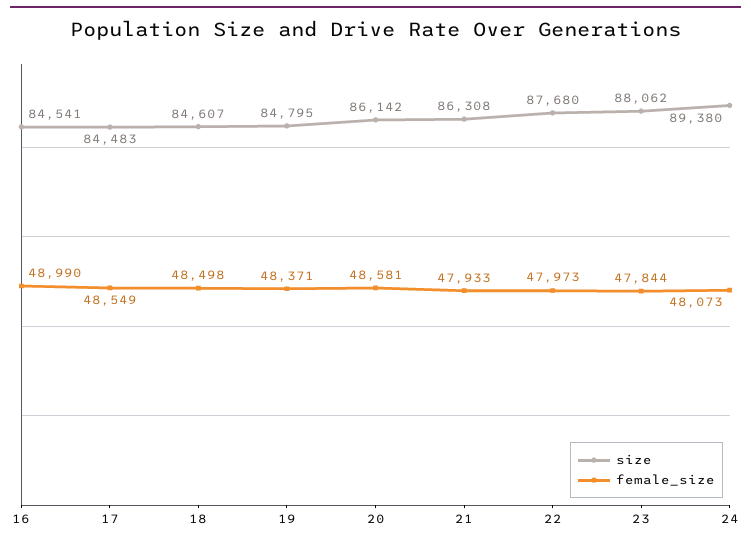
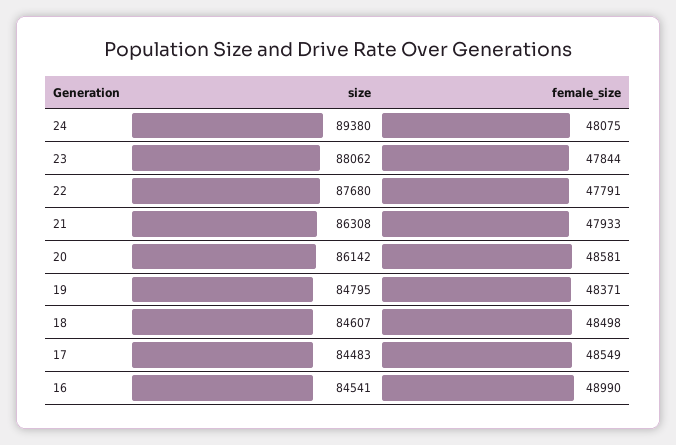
  {
    "size": {
      "16": 84541,
      "17": 84483,
      "18": 84607,
      "19": 84795,
      "20": 86142,
      "21": 86308,
      "22": 87680,
      "23": 88062,
      "24": 89380
    },
    "female_size": {
      "16": 48990,
      "17": 48549,
      "18": 48498,
      "19": 48371,
      "20": 48581,
      "21": 47933,
-     "22": 47973,
+     "22": 47791,
      "23": 47844,
-     "24": 48073
+     "24": 48075
    }
  }

